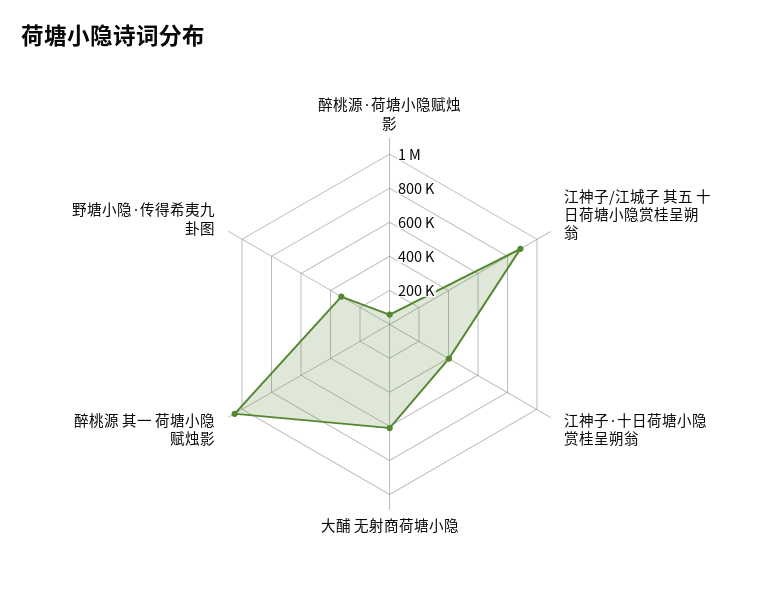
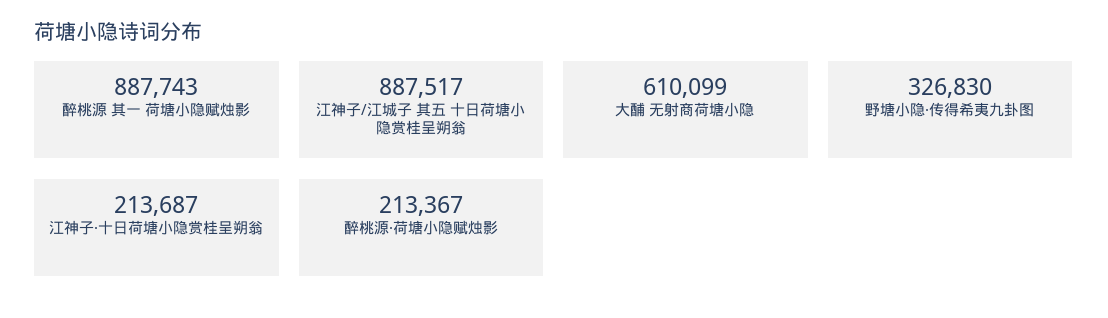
  {
-   "醉桃源·荷塘小隐赋烛影": 50000,
+   "醉桃源·荷塘小隐赋烛影": 213367,
    "江神子/江城子 其五 十日荷塘小隐赏桂呈朔翁": 887517,
-   "江神子·十日荷塘小隐赏桂呈朔翁": 400000,
+   "江神子·十日荷塘小隐赏桂呈朔翁": 213687,
    "大酺 无射商荷塘小隐": 610099,
-   "醉桃源 其一 荷塘小隐赋烛影": 1050000,
+   "醉桃源 其一 荷塘小隐赋烛影": 887743,
    "野塘小隐·传得希夷九卦图": 326830
  }

